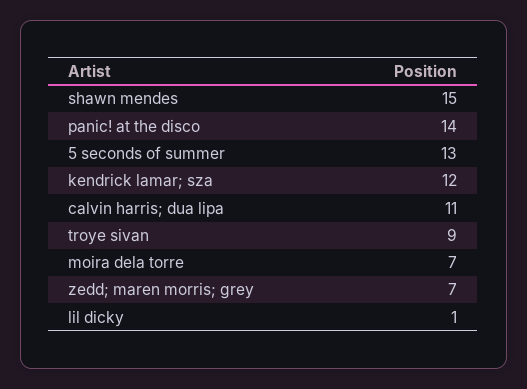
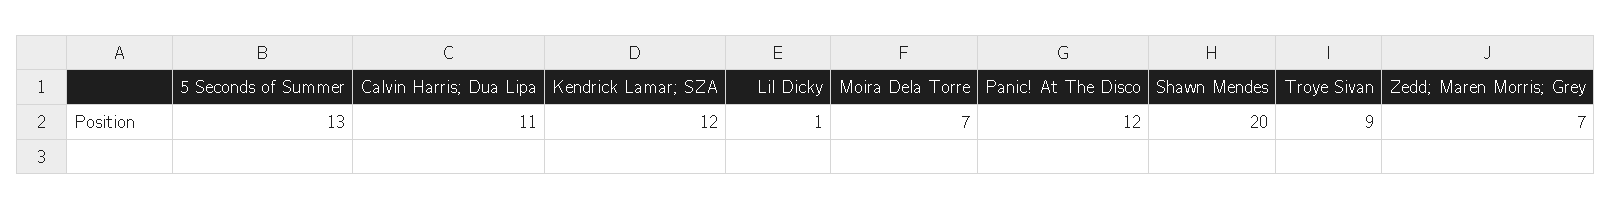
  {
-   "shawn mendes": 15,
+   "shawn mendes": 20,
-   "panic! at the disco": 14,
+   "panic! at the disco": 12,
    "5 seconds of summer": 13,
    "kendrick lamar; sza": 12,
    "calvin harris; dua lipa": 11,
    "troye sivan": 9,
    "moira dela torre": 7,
    "zedd; maren morris; grey": 7,
    "lil dicky": 1
  }

